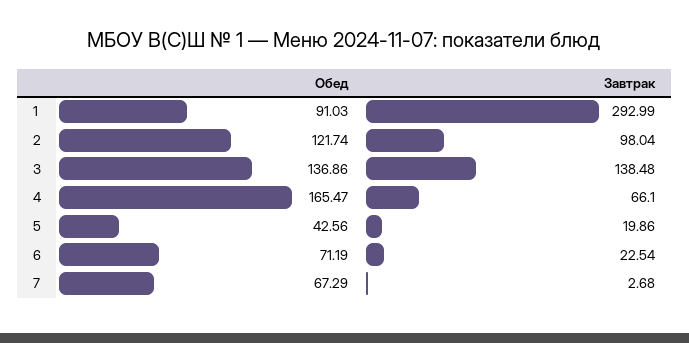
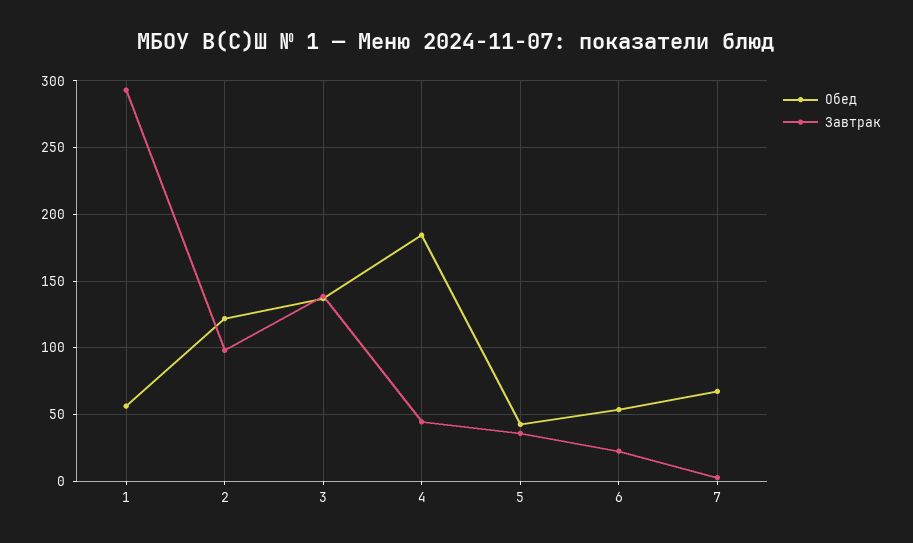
  {
    "Обед": {
-     "1": 91.03,
+     "1": 55,
      "2": 121.74,
      "3": 136.86,
-     "4": 165.47,
+     "4": 185,
      "5": 42.56,
-     "6": 71.19,
+     "6": 55,
      "7": 67.29
    },
    "Завтрак": {
      "1": 292.99,
      "2": 98.04,
      "3": 138.48,
-     "4": 66.1,
+     "4": 45,
-     "5": 19.86,
+     "5": 35,
      "6": 22.54,
      "7": 2.68
    }
  }

